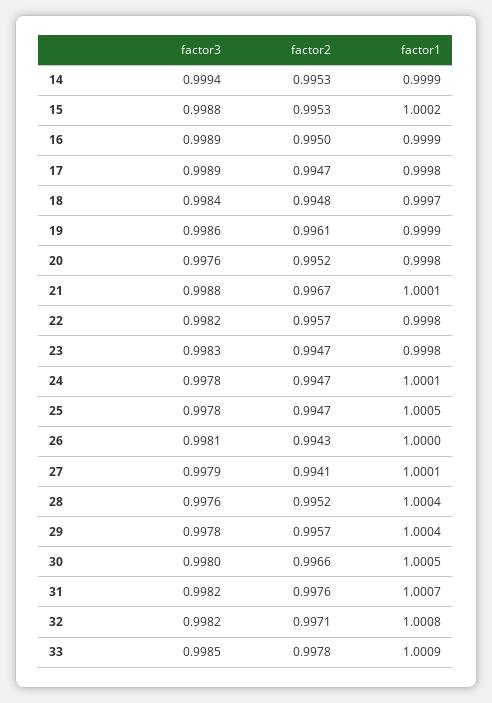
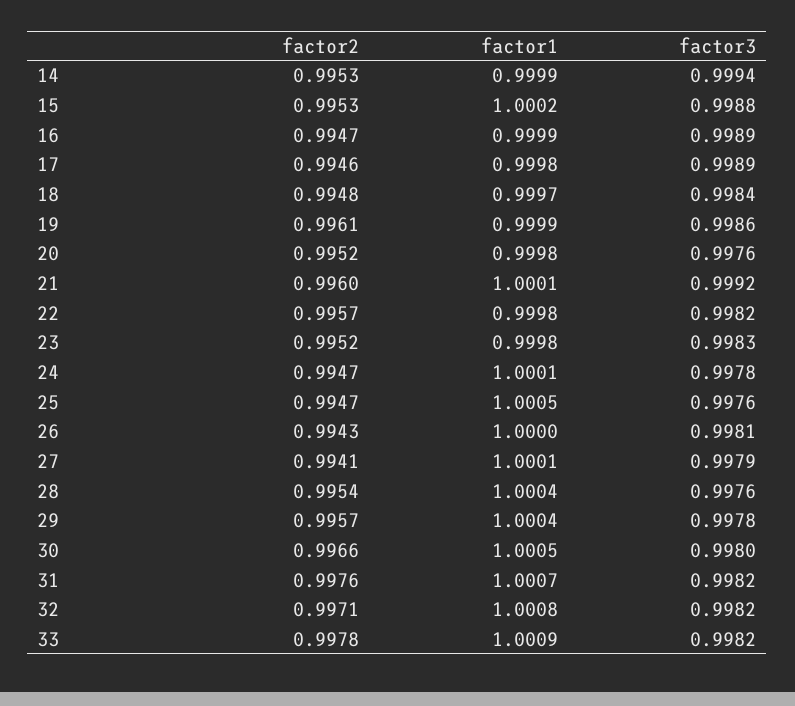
  {
    "factor3": {
      "14": 0.9994,
      "15": 0.9988,
      "16": 0.9989,
      "17": 0.9989,
      "18": 0.9984,
      "19": 0.9986,
      "20": 0.9976,
-     "21": 0.9988,
+     "21": 0.9992,
      "22": 0.9982,
      "23": 0.9983,
      "24": 0.9978,
-     "25": 0.9978,
+     "25": 0.9976,
      "26": 0.9981,
      "27": 0.9979,
      "28": 0.9976,
      "29": 0.9978,
      "30": 0.998,
      "31": 0.9982,
      "32": 0.9982,
-     "33": 0.9985
+     "33": 0.9982
    },
    "factor2": {
      "14": 0.9953,
      "15": 0.9953,
-     "16": 0.995,
+     "16": 0.9947,
-     "17": 0.9947,
+     "17": 0.9946,
      "18": 0.9948,
      "19": 0.9961,
      "20": 0.9952,
-     "21": 0.9967,
+     "21": 0.996,
      "22": 0.9957,
-     "23": 0.9947,
+     "23": 0.9952,
      "24": 0.9947,
      "25": 0.9947,
      "26": 0.9943,
      "27": 0.9941,
-     "28": 0.9952,
+     "28": 0.9954,
      "29": 0.9957,
      "30": 0.9966,
      "31": 0.9976,
      "32": 0.9971,
      "33": 0.9978
    },
    "factor1": {
      "14": 0.9999,
      "15": 1.0002,
      "16": 0.9999,
      "17": 0.9998,
      "18": 0.9997,
      "19": 0.9999,
      "20": 0.9998,
      "21": 1.0001,
      "22": 0.9998,
      "23": 0.9998,
      "24": 1.0001,
      "25": 1.0005,
      "26": 1,
      "27": 1.0001,
      "28": 1.0004,
      "29": 1.0004,
      "30": 1.0005,
      "31": 1.0007,
      "32": 1.0008,
      "33": 1.0009
    }
  }

